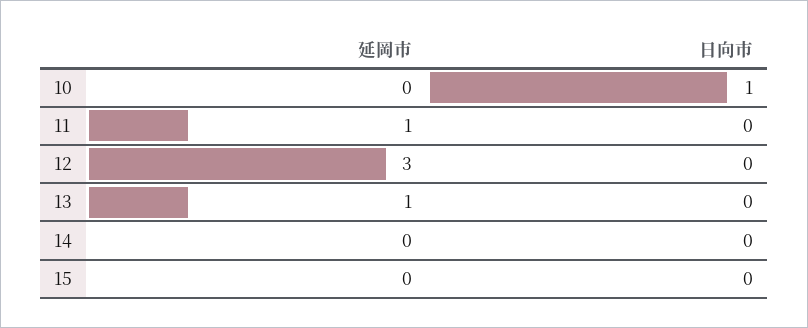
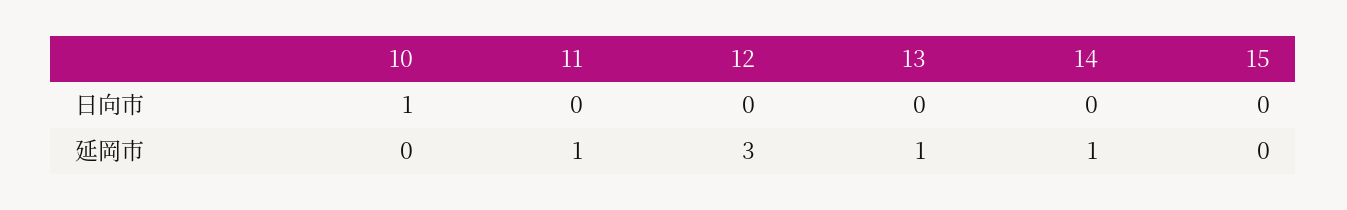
  {
    "延岡市": {
      "10": 0,
      "11": 1,
      "12": 3,
      "13": 1,
-     "14": 0,
+     "14": 1,
      "15": 0
    },
    "日向市": {
      "10": 1,
      "11": 0,
      "12": 0,
      "13": 0,
      "14": 0,
      "15": 0
    }
  }

